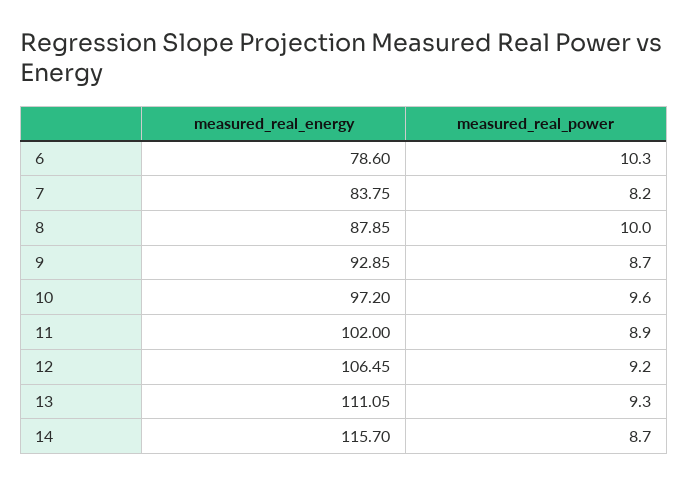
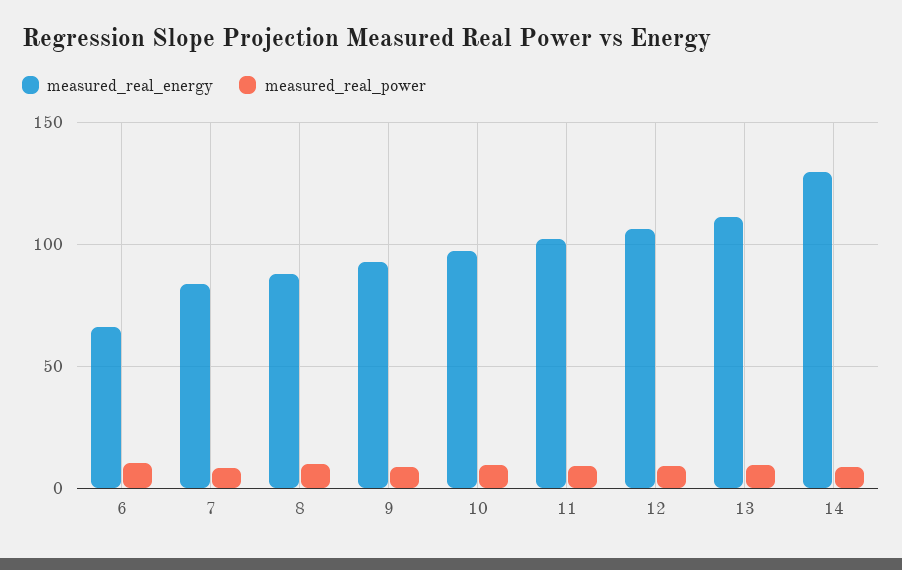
  {
    "measured_real_energy": {
-     "6": 78.6,
+     "6": 65,
      "7": 83.75,
      "8": 87.85,
      "9": 92.85,
      "10": 97.2,
      "11": 102,
      "12": 106.45,
      "13": 111.05,
-     "14": 115.7
+     "14": 130
    },
    "measured_real_power": {
      "6": 10.3,
      "7": 8.2,
      "8": 10,
      "9": 8.7,
      "10": 9.6,
      "11": 8.9,
      "12": 9.2,
      "13": 9.3,
      "14": 8.7
    }
  }

